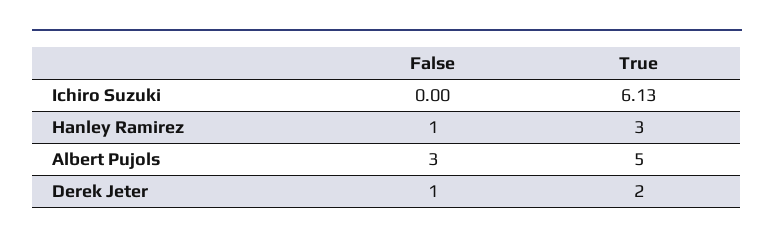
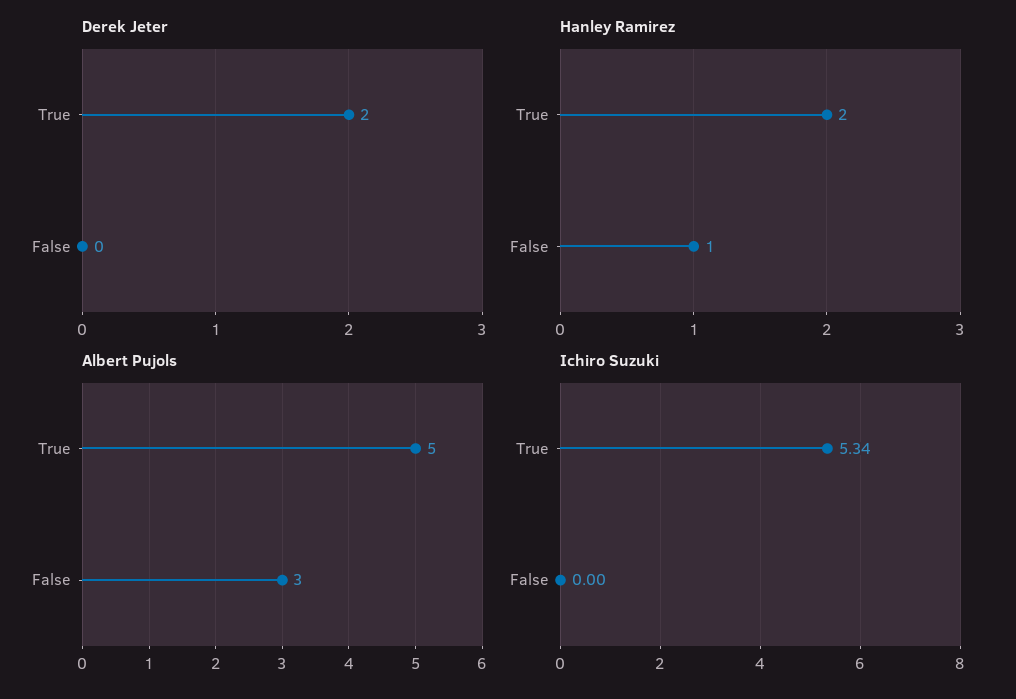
  {
    "Ichiro Suzuki": {
      "False": 0,
-     "True": 6.13
+     "True": 5.34
    },
    "Hanley Ramirez": {
      "False": 1,
-     "True": 3
+     "True": 2
    },
    "Albert Pujols": {
      "False": 3,
      "True": 5
    },
    "Derek Jeter": {
-     "False": 1,
+     "False": 0,
      "True": 2
    }
  }

